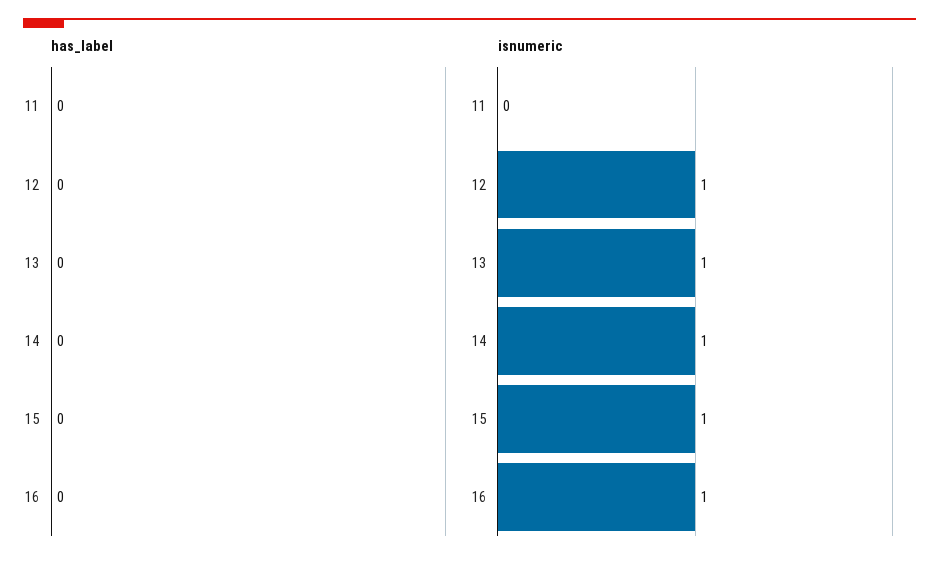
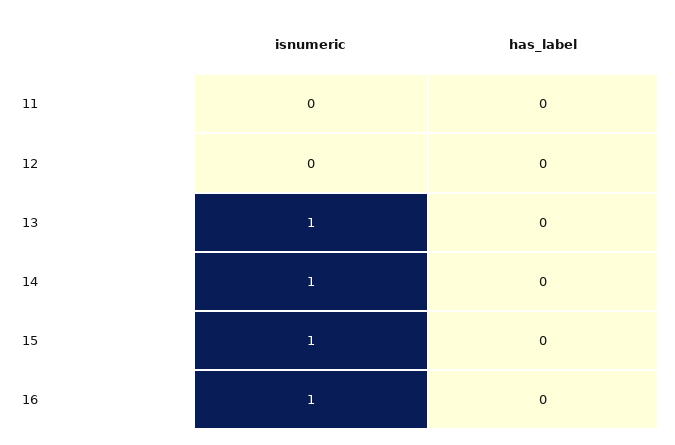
  {
    "has_label": {
      "11": 0,
      "12": 0,
      "13": 0,
      "14": 0,
      "15": 0,
      "16": 0
    },
    "isnumeric": {
      "11": 0,
-     "12": 1,
+     "12": 0,
      "13": 1,
      "14": 1,
      "15": 1,
      "16": 1
    }
  }

